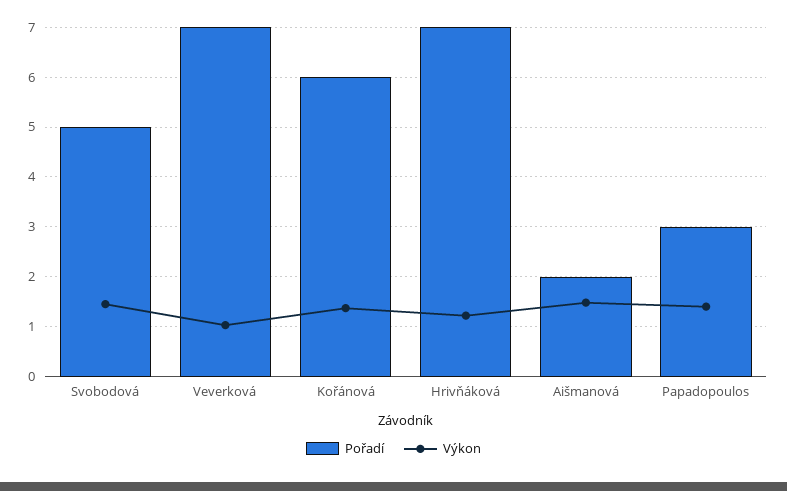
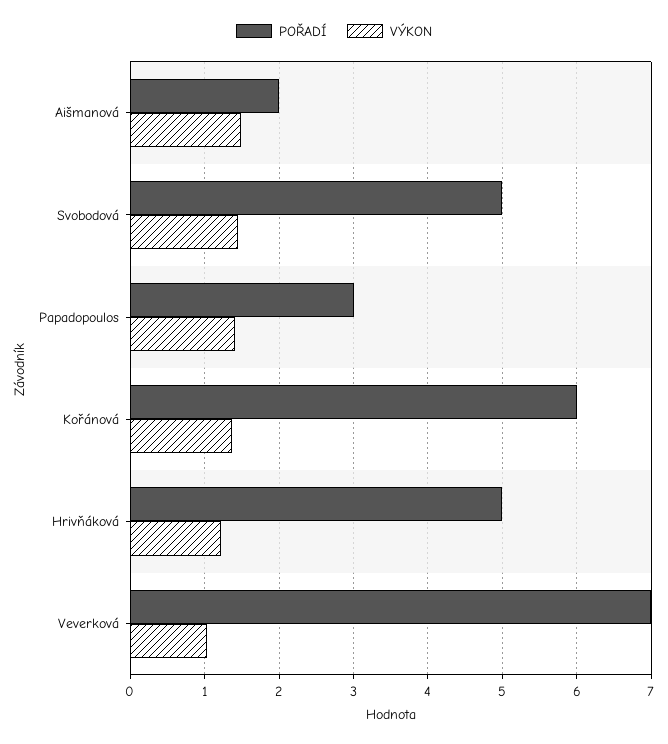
  {
    "Pořadí": {
      "Svobodová": 5,
      "Veverková": 7,
      "Kořánová": 6,
-     "Hrivňáková": 7,
+     "Hrivňáková": 5,
      "Aišmanová": 2,
      "Papadopoulos": 3
    },
    "Výkon": {
      "Svobodová": 1.5,
      "Veverková": 1,
      "Kořánová": 1.4,
      "Hrivňáková": 1.2,
      "Aišmanová": 1.5,
      "Papadopoulos": 1.4
    }
  }

